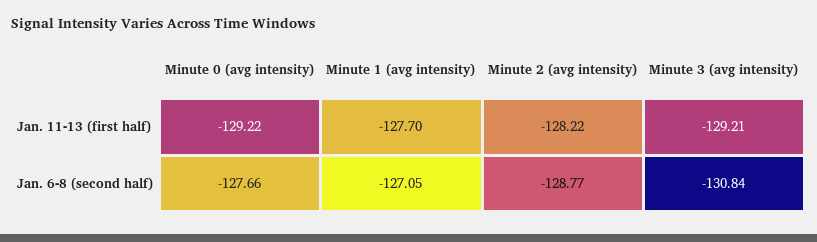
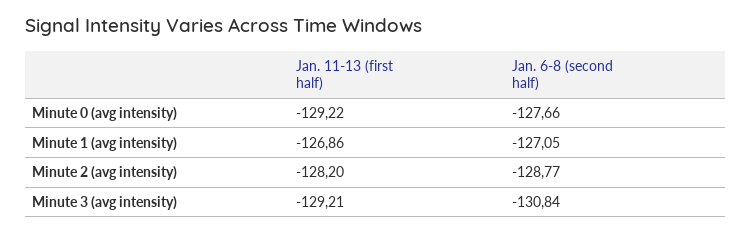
  {
    "Minute 0 (avg intensity)": {
      "Jan. 11-13 (first half)": -129.22,
      "Jan. 6-8 (second half)": -127.66
    },
    "Minute 1 (avg intensity)": {
-     "Jan. 11-13 (first half)": -127.7,
+     "Jan. 11-13 (first half)": -126.86,
      "Jan. 6-8 (second half)": -127.05
    },
    "Minute 2 (avg intensity)": {
-     "Jan. 11-13 (first half)": -128.22,
+     "Jan. 11-13 (first half)": -128.2,
      "Jan. 6-8 (second half)": -128.77
    },
    "Minute 3 (avg intensity)": {
      "Jan. 11-13 (first half)": -129.21,
      "Jan. 6-8 (second half)": -130.84
    }
  }

